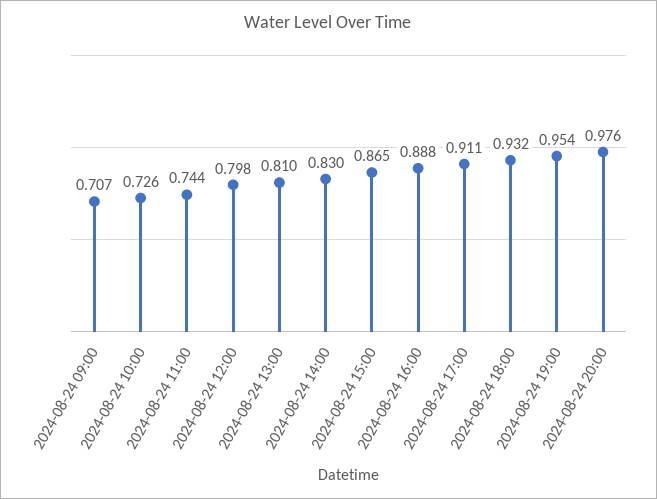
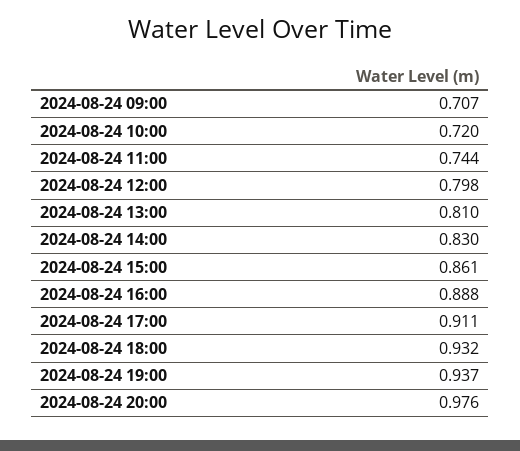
  {
    "2024-08-24 09:00": 0.707,
-   "2024-08-24 10:00": 0.726,
+   "2024-08-24 10:00": 0.72,
    "2024-08-24 11:00": 0.744,
    "2024-08-24 12:00": 0.798,
    "2024-08-24 13:00": 0.81,
    "2024-08-24 14:00": 0.83,
-   "2024-08-24 15:00": 0.865,
+   "2024-08-24 15:00": 0.861,
    "2024-08-24 16:00": 0.888,
    "2024-08-24 17:00": 0.911,
    "2024-08-24 18:00": 0.932,
-   "2024-08-24 19:00": 0.954,
+   "2024-08-24 19:00": 0.937,
    "2024-08-24 20:00": 0.976
  }

